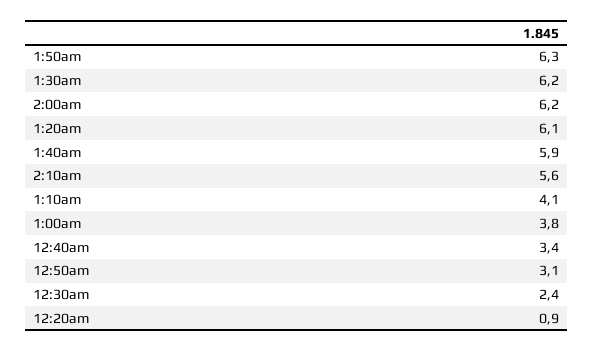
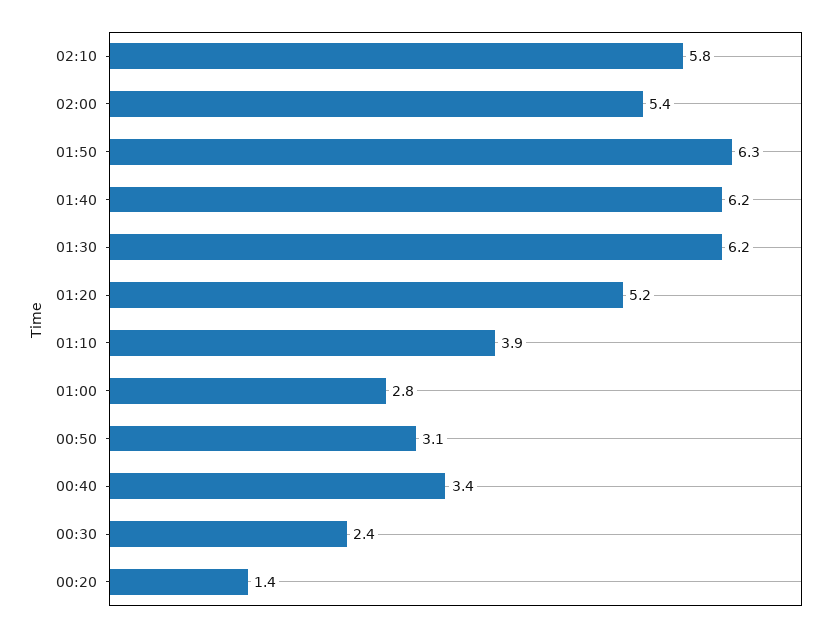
  {
    "1:50am": 6.3,
    "1:30am": 6.2,
-   "2:00am": 6.2,
+   "2:00am": 5.4,
-   "1:20am": 6.1,
+   "1:20am": 5.2,
-   "1:40am": 5.9,
+   "1:40am": 6.2,
-   "2:10am": 5.6,
+   "2:10am": 5.8,
-   "1:10am": 4.1,
+   "1:10am": 3.9,
-   "1:00am": 3.8,
+   "1:00am": 2.8,
    "12:40am": 3.4,
    "12:50am": 3.1,
    "12:30am": 2.4,
-   "12:20am": 0.9
+   "12:20am": 1.4
  }

